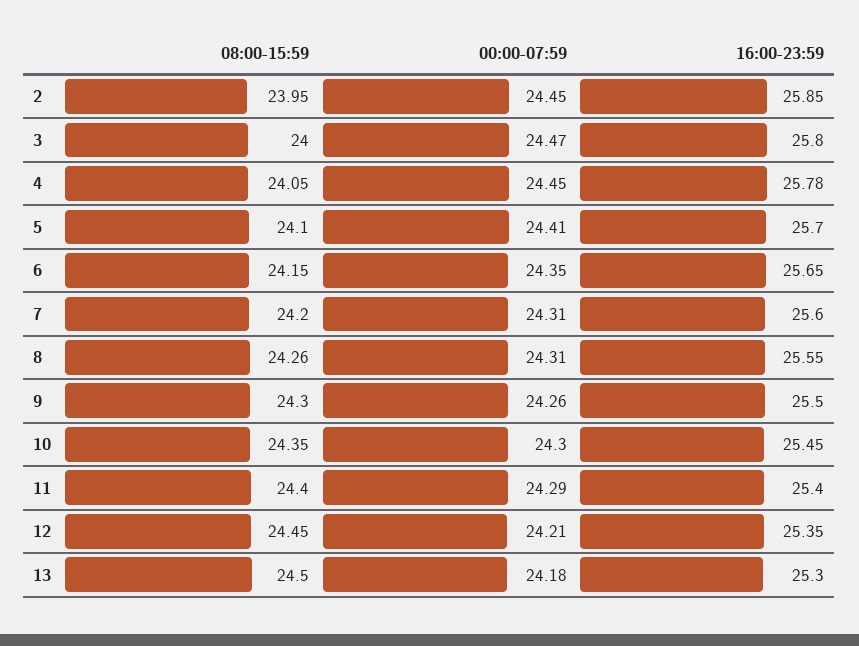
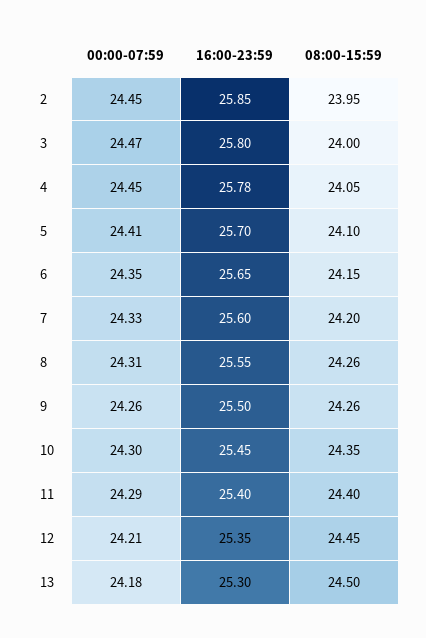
  {
    "08:00-15:59": {
      "2": 23.95,
      "3": 24,
      "4": 24.05,
      "5": 24.1,
      "6": 24.15,
      "7": 24.2,
      "8": 24.26,
-     "9": 24.3,
+     "9": 24.26,
      "10": 24.35,
      "11": 24.4,
      "12": 24.45,
      "13": 24.5
    },
    "00:00-07:59": {
      "2": 24.45,
      "3": 24.47,
      "4": 24.45,
      "5": 24.41,
      "6": 24.35,
-     "7": 24.31,
+     "7": 24.33,
      "8": 24.31,
      "9": 24.26,
      "10": 24.3,
      "11": 24.29,
      "12": 24.21,
      "13": 24.18
    },
    "16:00-23:59": {
      "2": 25.85,
      "3": 25.8,
      "4": 25.78,
      "5": 25.7,
      "6": 25.65,
      "7": 25.6,
      "8": 25.55,
      "9": 25.5,
      "10": 25.45,
      "11": 25.4,
      "12": 25.35,
      "13": 25.3
    }
  }

